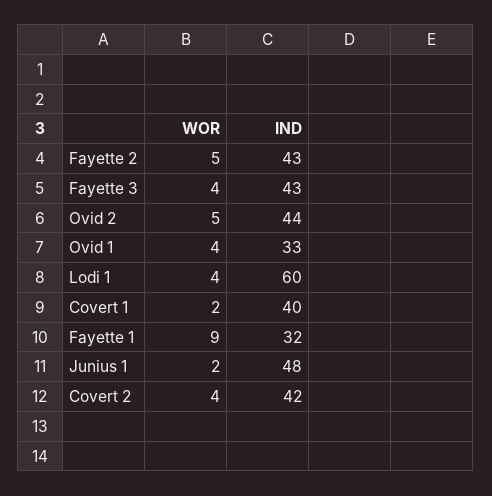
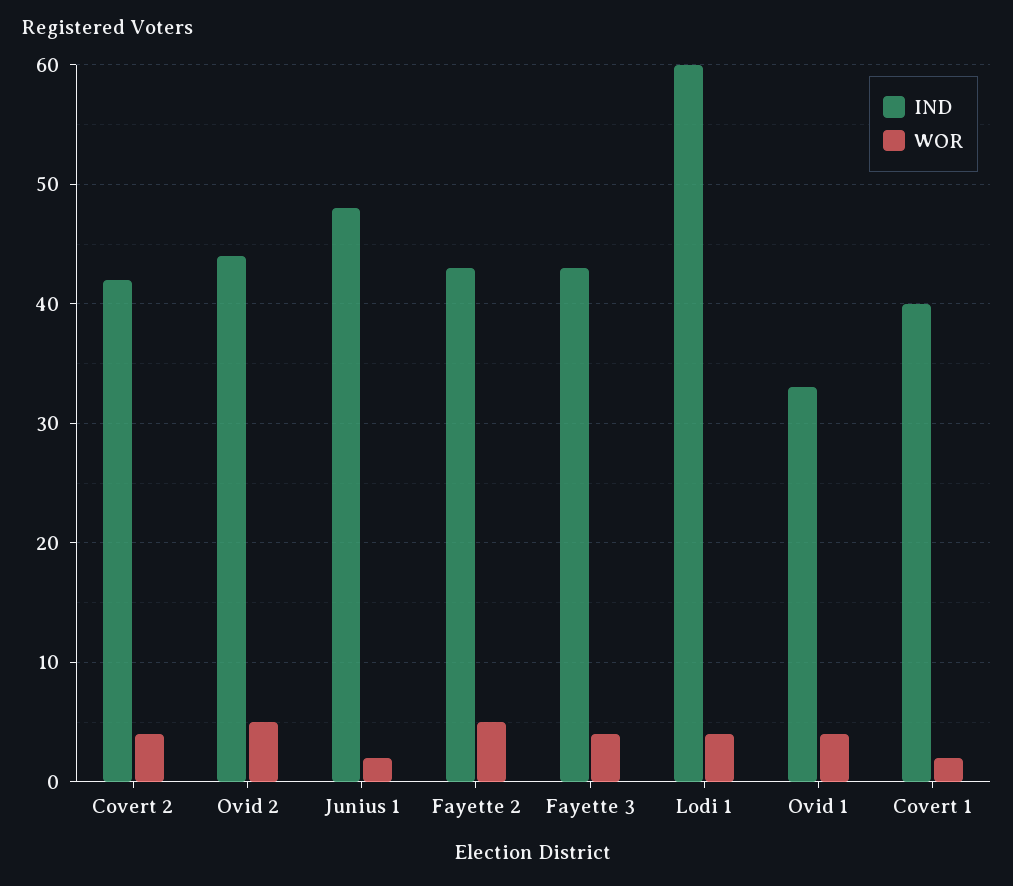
  {
    "WOR": {
      "Fayette 2": 5,
      "Fayette 3": 4,
      "Ovid 2": 5,
      "Ovid 1": 4,
      "Lodi 1": 4,
      "Covert 1": 2,
-     "Fayette 1": 9,
      "Junius 1": 2,
      "Covert 2": 4
    },
    "IND": {
      "Fayette 2": 43,
      "Fayette 3": 43,
      "Ovid 2": 44,
      "Ovid 1": 33,
      "Lodi 1": 60,
      "Covert 1": 40,
-     "Fayette 1": 32,
      "Junius 1": 48,
      "Covert 2": 42
    }
  }

